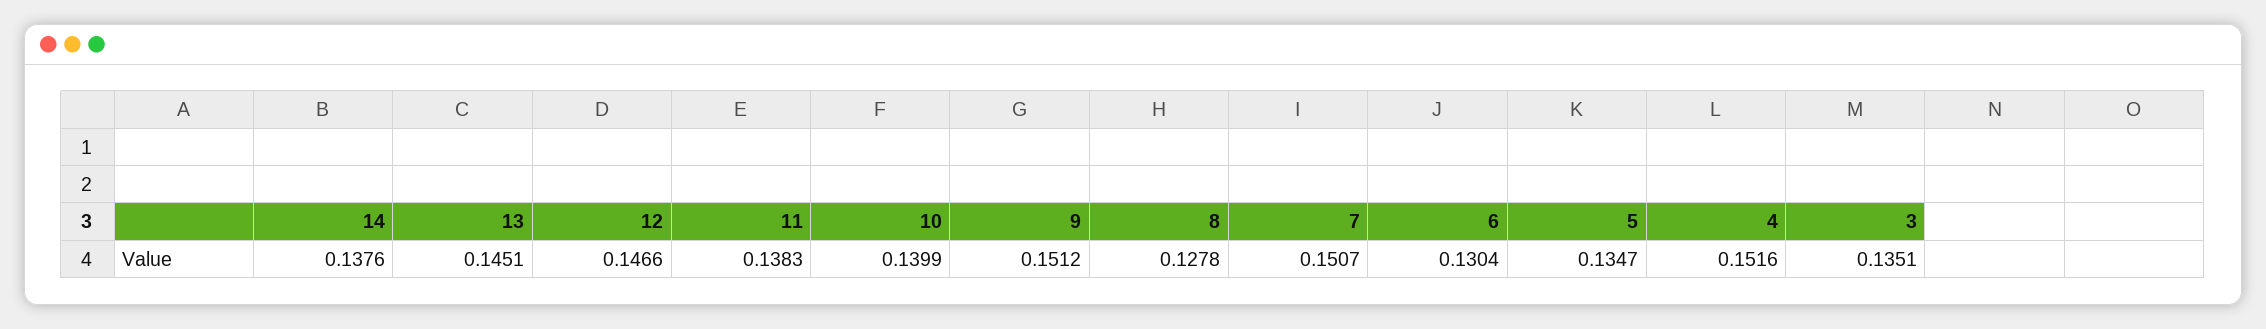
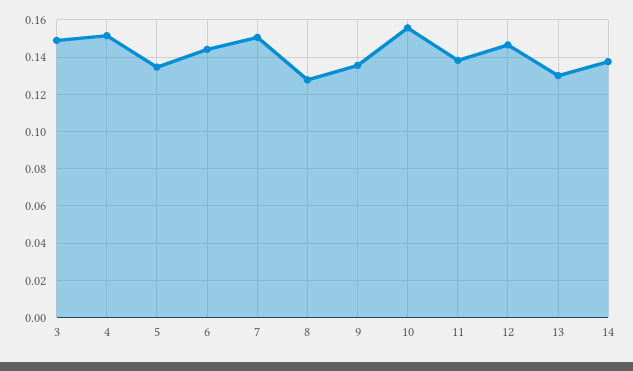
  {
    "14": 0.1376,
-   "13": 0.1451,
+   "13": 0.13,
    "12": 0.1466,
    "11": 0.1383,
-   "10": 0.1399,
+   "10": 0.155,
-   "9": 0.1512,
+   "9": 0.135,
    "8": 0.1278,
    "7": 0.1507,
-   "6": 0.1304,
+   "6": 0.145,
    "5": 0.1347,
    "4": 0.1516,
-   "3": 0.1351
+   "3": 0.15
  }

